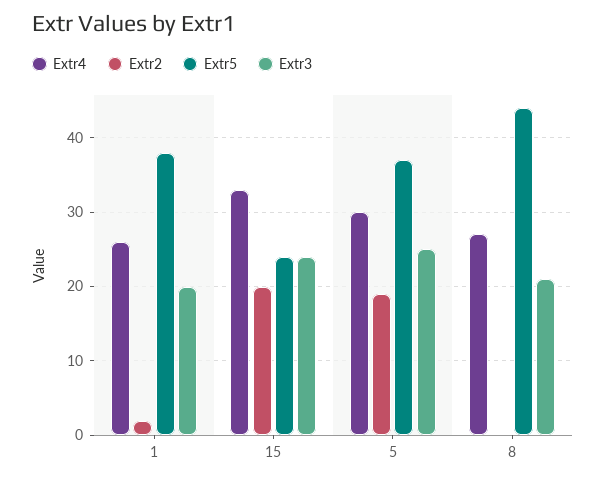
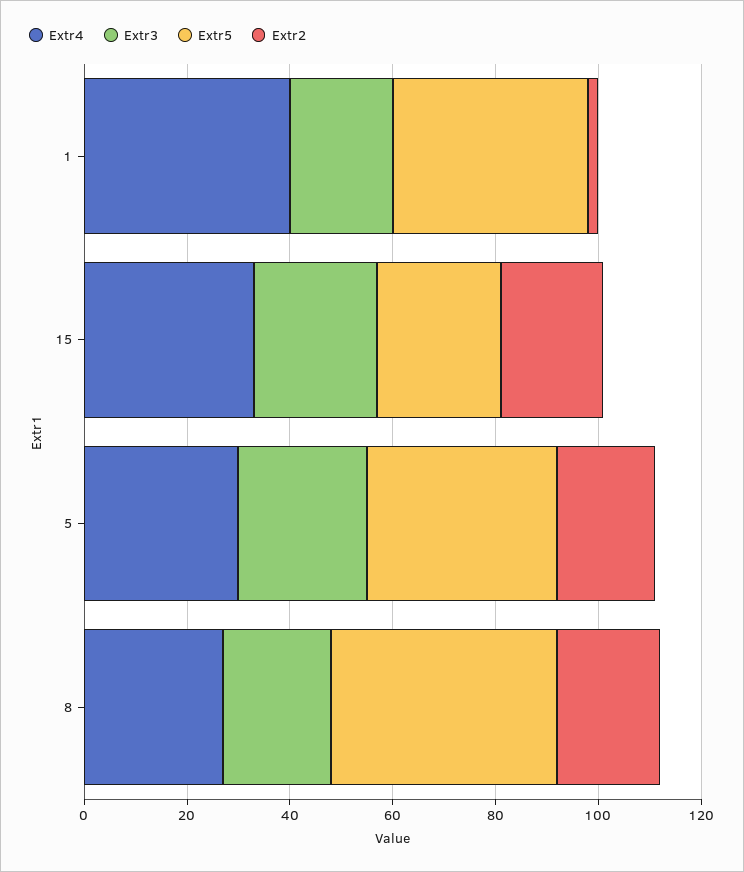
  {
    "Extr4": {
-     "1": 26,
+     "1": 40,
      "15": 33,
      "5": 30,
      "8": 27
    },
    "Extr2": {
      "1": 2,
      "15": 20,
      "5": 19,
-     "8": 0
+     "8": 20
    },
    "Extr5": {
      "1": 38,
      "15": 24,
      "5": 37,
      "8": 44
    },
    "Extr3": {
      "1": 20,
      "15": 24,
      "5": 25,
      "8": 21
    }
  }

